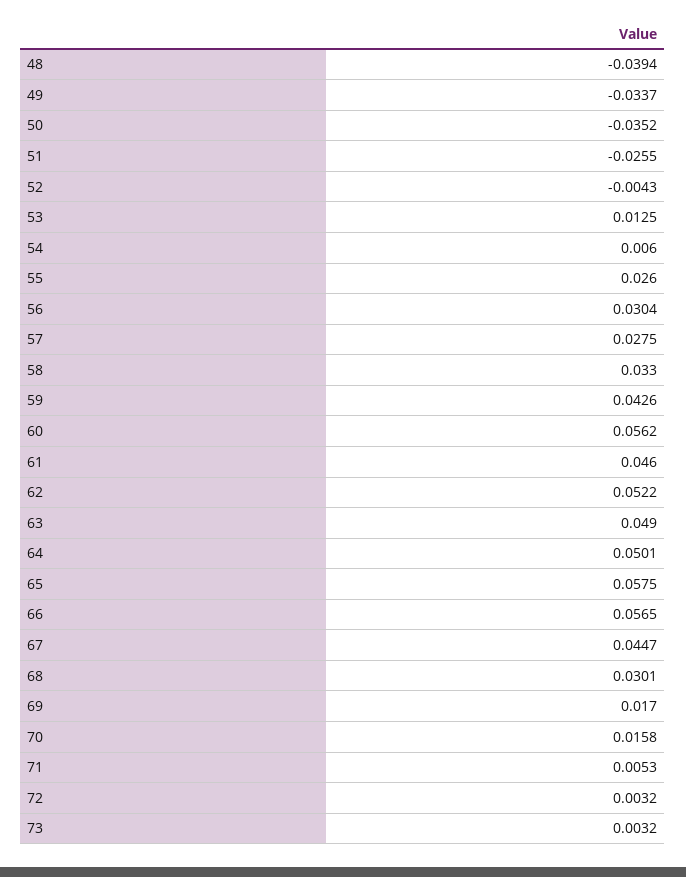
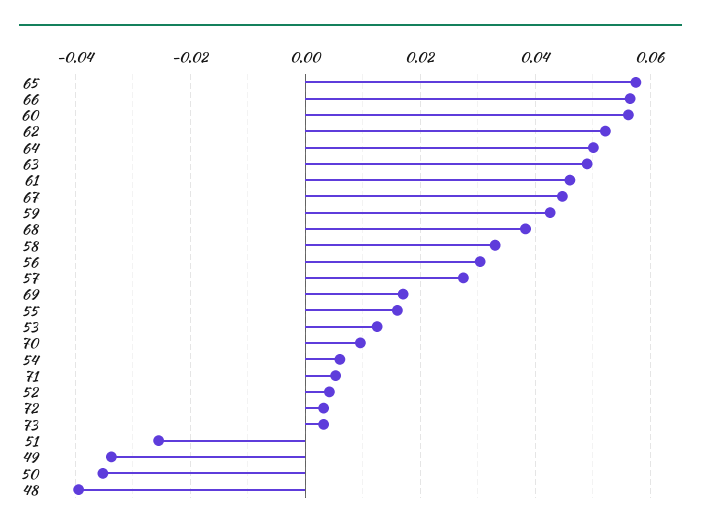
  {
    "48": -0.0394,
    "49": -0.0337,
    "50": -0.0352,
    "51": -0.0255,
-   "52": -0.0043,
+   "52": 0.004,
    "53": 0.0125,
    "54": 0.006,
-   "55": 0.026,
+   "55": 0.016,
    "56": 0.0304,
    "57": 0.0275,
    "58": 0.033,
    "59": 0.0426,
    "60": 0.0562,
    "61": 0.046,
    "62": 0.0522,
    "63": 0.049,
    "64": 0.0501,
    "65": 0.0575,
    "66": 0.0565,
    "67": 0.0447,
-   "68": 0.0301,
+   "68": 0.038,
    "69": 0.017,
-   "70": 0.0158,
+   "70": 0.01,
    "71": 0.0053,
    "72": 0.0032,
    "73": 0.0032
  }

